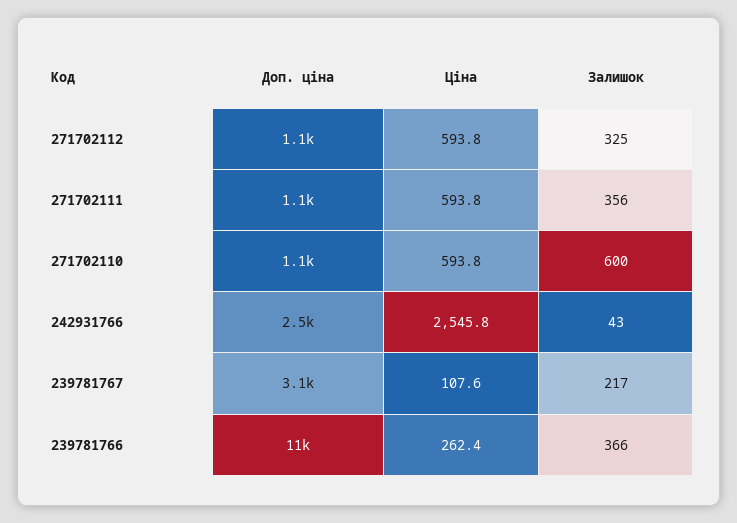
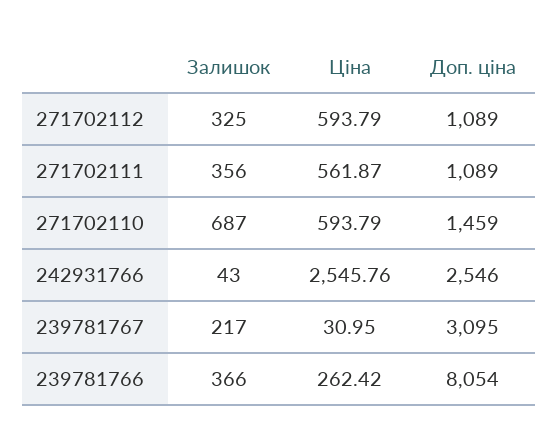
  {
    "Доп. ціна": {
      "271702112": 1089,
      "271702111": 1089,
-     "271702110": 1100,
+     "271702110": 1459,
      "242931766": 2546,
      "239781767": 3095,
-     "239781766": 11000
+     "239781766": 8054
    },
    "Ціна": {
      "271702112": 593.79,
-     "271702111": 593.8,
+     "271702111": 561.87,
      "271702110": 593.79,
      "242931766": 2545.76,
-     "239781767": 107.6,
+     "239781767": 30.95,
      "239781766": 262.42
    },
    "Залишок": {
      "271702112": 325,
      "271702111": 356,
-     "271702110": 600,
+     "271702110": 687,
      "242931766": 43,
      "239781767": 217,
      "239781766": 366
    }
  }

